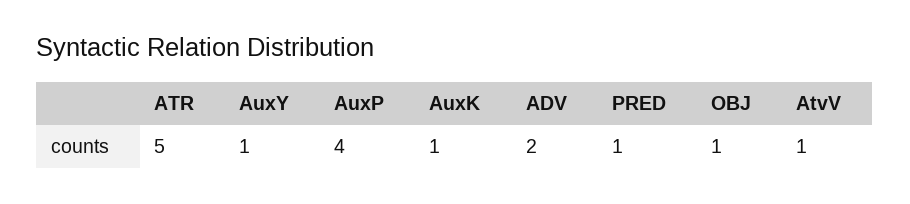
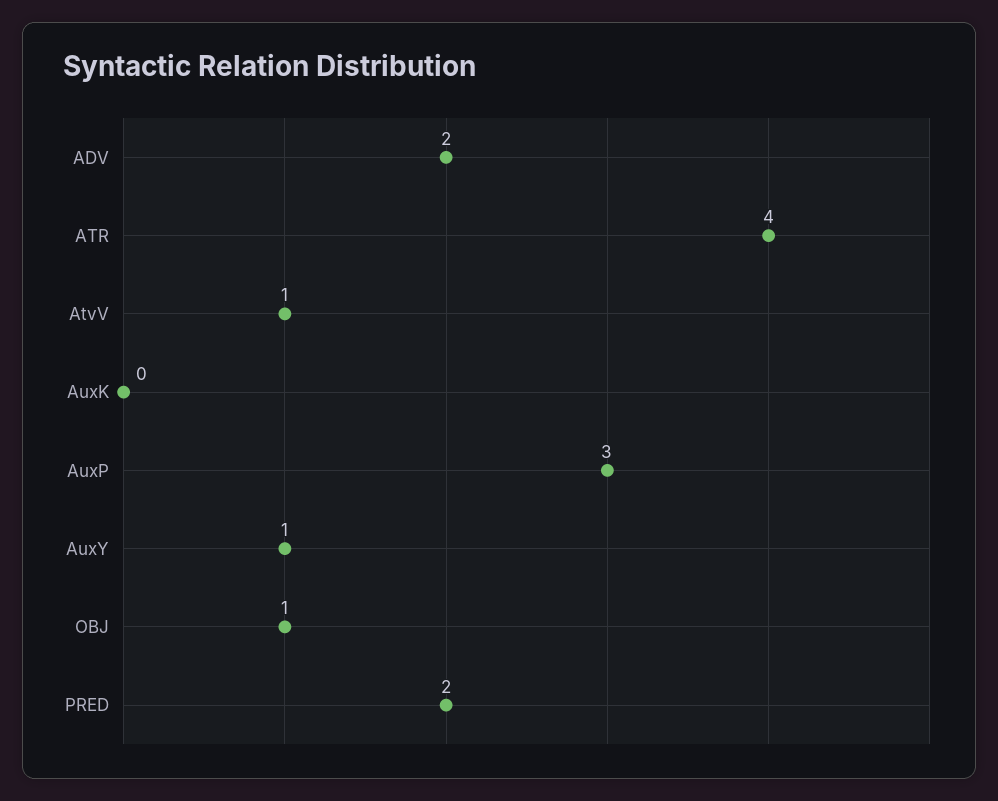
  {
-   "ATR": 5,
+   "ATR": 4,
    "AuxY": 1,
-   "AuxP": 4,
+   "AuxP": 3,
-   "AuxK": 1,
+   "AuxK": 0,
    "ADV": 2,
-   "PRED": 1,
+   "PRED": 2,
    "OBJ": 1,
    "AtvV": 1
  }

